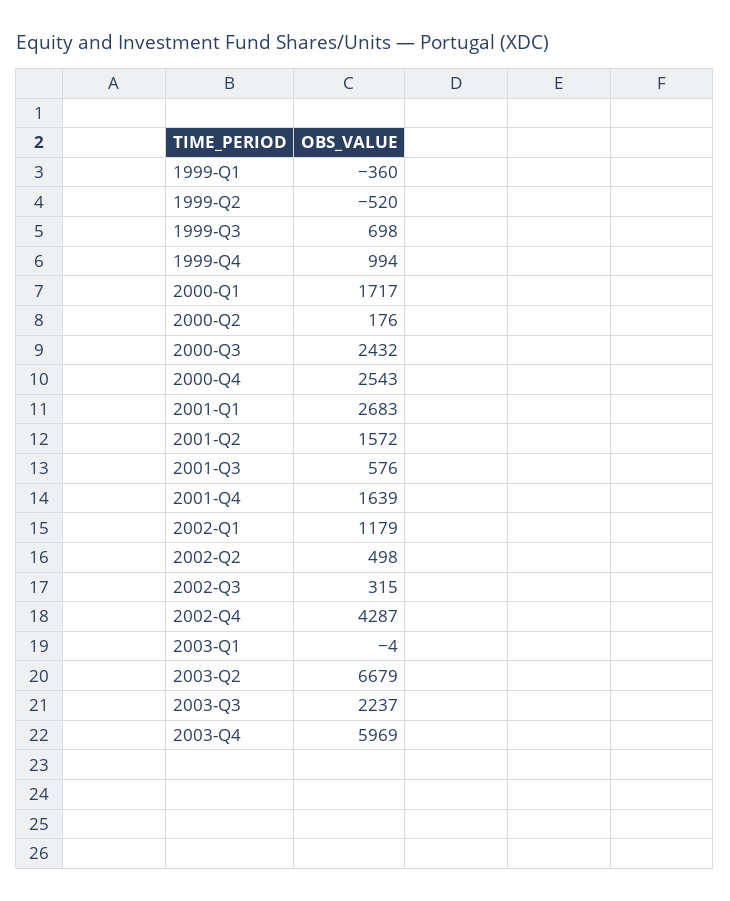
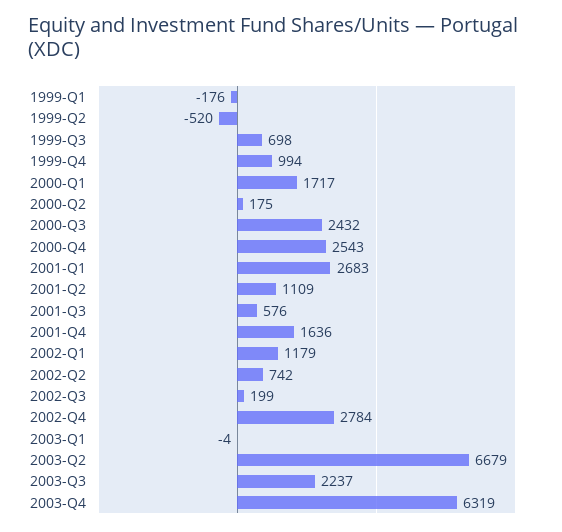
  {
-   "1999-Q1": -360,
+   "1999-Q1": -176,
    "1999-Q2": -520,
    "1999-Q3": 698,
    "1999-Q4": 994,
    "2000-Q1": 1717,
-   "2000-Q2": 176,
+   "2000-Q2": 175,
    "2000-Q3": 2432,
    "2000-Q4": 2543,
    "2001-Q1": 2683,
-   "2001-Q2": 1572,
+   "2001-Q2": 1109,
    "2001-Q3": 576,
-   "2001-Q4": 1639,
+   "2001-Q4": 1636,
    "2002-Q1": 1179,
-   "2002-Q2": 498,
+   "2002-Q2": 742,
-   "2002-Q3": 315,
+   "2002-Q3": 199,
-   "2002-Q4": 4287,
+   "2002-Q4": 2784,
    "2003-Q1": -4,
    "2003-Q2": 6679,
    "2003-Q3": 2237,
-   "2003-Q4": 5969
+   "2003-Q4": 6319
  }

